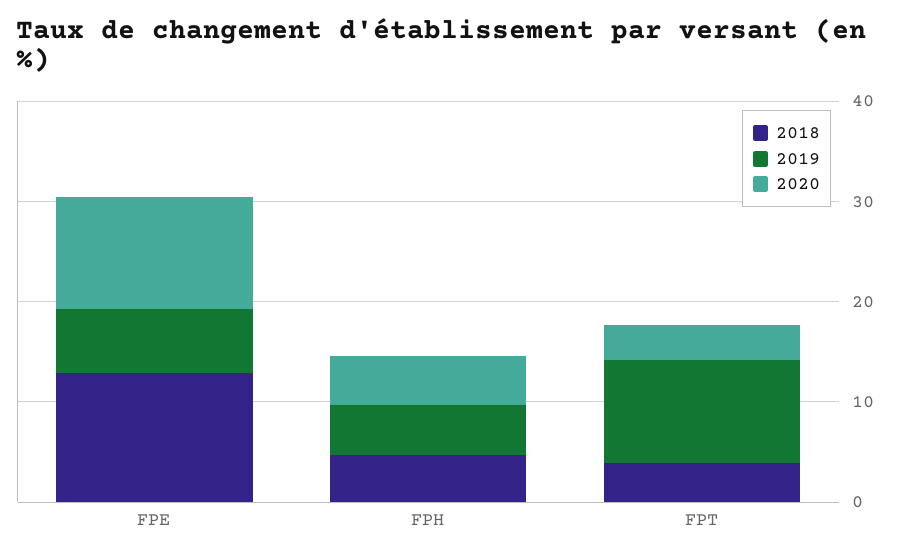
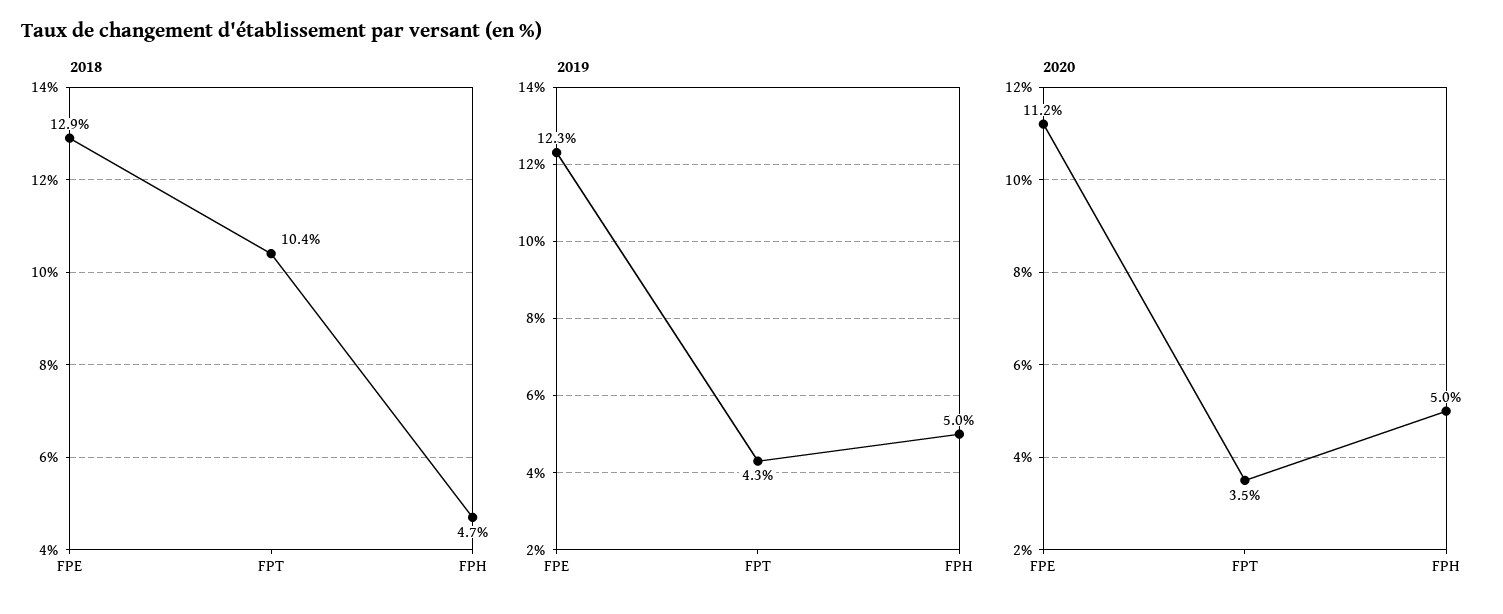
  {
    "2018": {
      "FPE": 12.9,
      "FPH": 4.7,
-     "FPT": 4
+     "FPT": 10.4
    },
    "2019": {
-     "FPE": 6,
+     "FPE": 12.3,
      "FPH": 5,
-     "FPT": 10
+     "FPT": 4.3
    },
    "2020": {
      "FPE": 11.2,
      "FPH": 5,
      "FPT": 3.5
    }
  }

